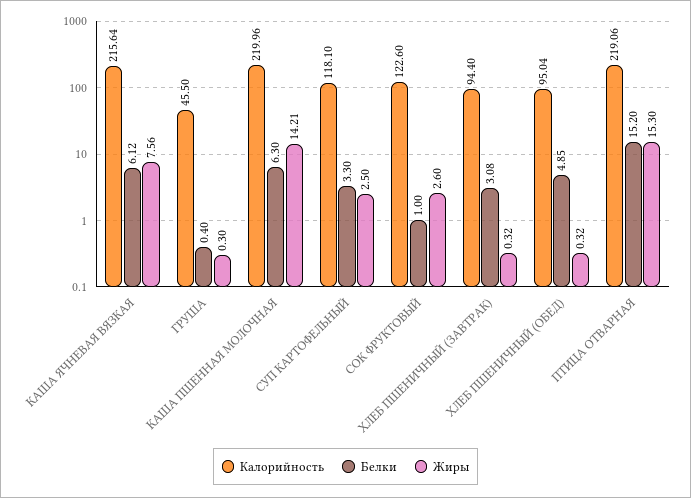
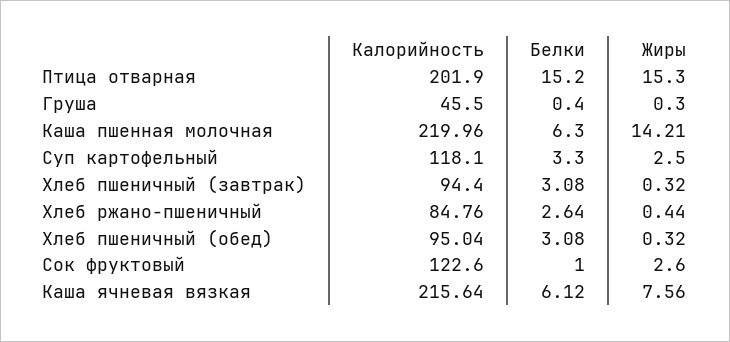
  {
    "Калорийность": {
      "КАША ЯЧНЕВАЯ ВЯЗКАЯ": 215.64,
      "ГРУША": 45.5,
      "КАША ПШЕННАЯ МОЛОЧНАЯ": 219.96,
      "СУП КАРТОФЕЛЬНЫЙ": 118.1,
      "СОК ФРУКТОВЫЙ": 122.6,
      "ХЛЕБ ПШЕНИЧНЫЙ (ЗАВТРАК)": 94.4,
      "ХЛЕБ ПШЕНИЧНЫЙ (ОБЕД)": 95.04,
-     "ПТИЦА ОТВАРНАЯ": 219.06
+     "ПТИЦА ОТВАРНАЯ": 201.9,
+     "Хлеб ржано-пшеничный": 84.76
    },
    "Белки": {
      "КАША ЯЧНЕВАЯ ВЯЗКАЯ": 6.12,
      "ГРУША": 0.4,
      "КАША ПШЕННАЯ МОЛОЧНАЯ": 6.3,
      "СУП КАРТОФЕЛЬНЫЙ": 3.3,
      "СОК ФРУКТОВЫЙ": 1,
      "ХЛЕБ ПШЕНИЧНЫЙ (ЗАВТРАК)": 3.08,
-     "ХЛЕБ ПШЕНИЧНЫЙ (ОБЕД)": 4.85,
+     "ХЛЕБ ПШЕНИЧНЫЙ (ОБЕД)": 3.08,
-     "ПТИЦА ОТВАРНАЯ": 15.2
+     "ПТИЦА ОТВАРНАЯ": 15.2,
+     "Хлеб ржано-пшеничный": 2.64
    },
    "Жиры": {
      "КАША ЯЧНЕВАЯ ВЯЗКАЯ": 7.56,
      "ГРУША": 0.3,
      "КАША ПШЕННАЯ МОЛОЧНАЯ": 14.21,
      "СУП КАРТОФЕЛЬНЫЙ": 2.5,
      "СОК ФРУКТОВЫЙ": 2.6,
      "ХЛЕБ ПШЕНИЧНЫЙ (ЗАВТРАК)": 0.32,
      "ХЛЕБ ПШЕНИЧНЫЙ (ОБЕД)": 0.32,
-     "ПТИЦА ОТВАРНАЯ": 15.3
+     "ПТИЦА ОТВАРНАЯ": 15.3,
+     "Хлеб ржано-пшеничный": 0.44
    }
  }

